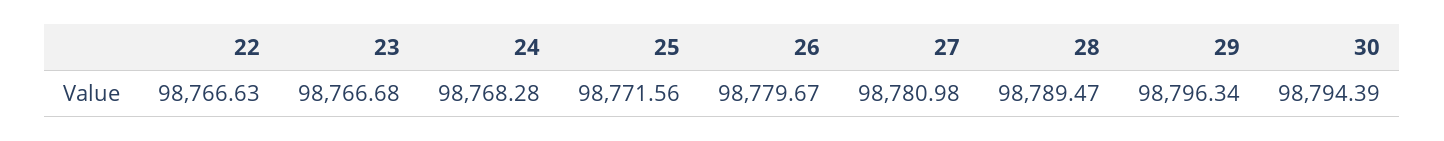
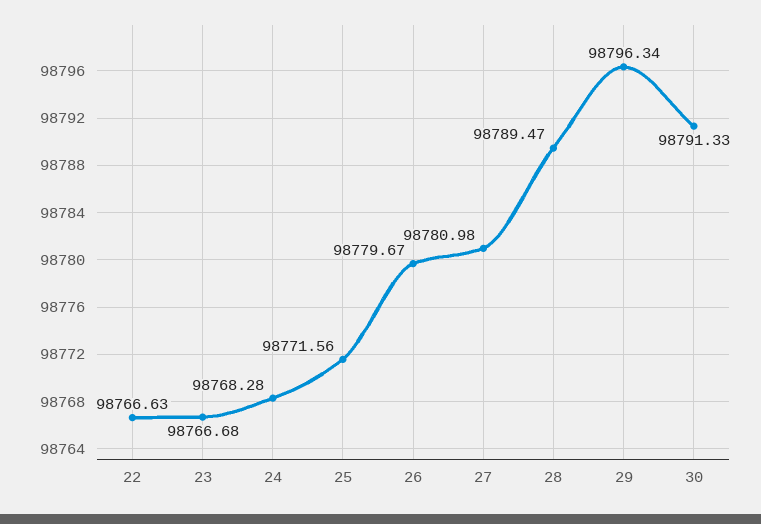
  {
    "22": 98766.63,
    "23": 98766.68,
    "24": 98768.28,
    "25": 98771.56,
    "26": 98779.67,
    "27": 98780.98,
    "28": 98789.47,
    "29": 98796.34,
-   "30": 98794.39
+   "30": 98791.33
  }

